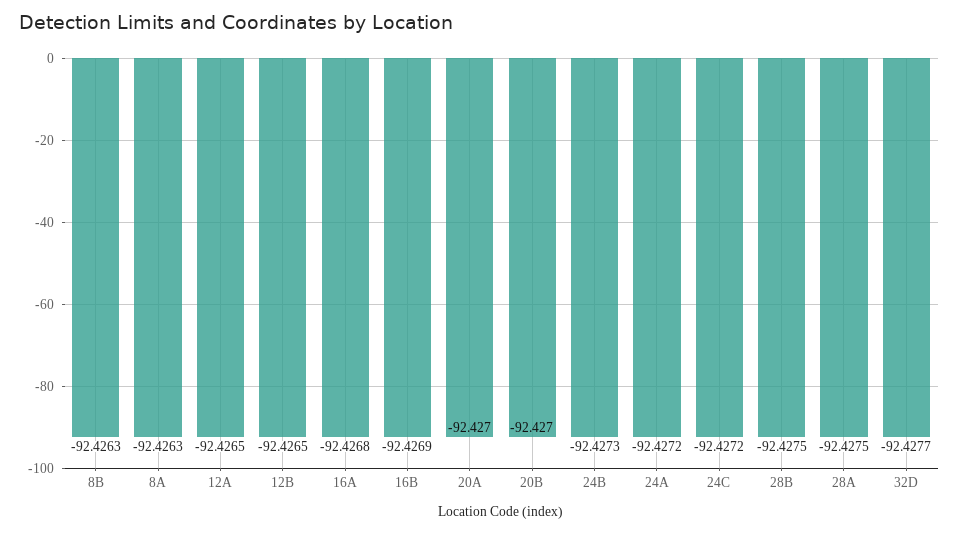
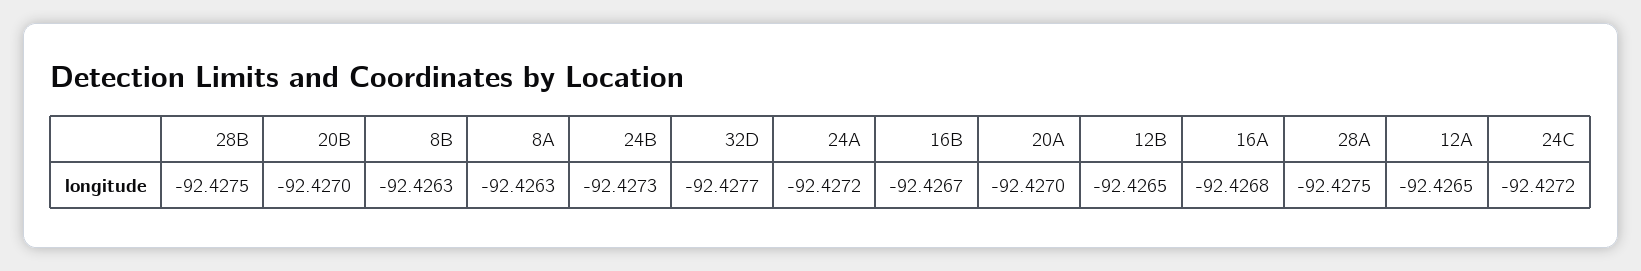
  {
    "8B": -92.4263,
    "8A": -92.4263,
    "12A": -92.4265,
    "12B": -92.4265,
    "16A": -92.4268,
-   "16B": -92.4269,
+   "16B": -92.4267,
    "20A": -92.427,
    "20B": -92.427,
    "24B": -92.4273,
    "24A": -92.4272,
    "24C": -92.4272,
    "28B": -92.4275,
    "28A": -92.4275,
    "32D": -92.4277
  }

